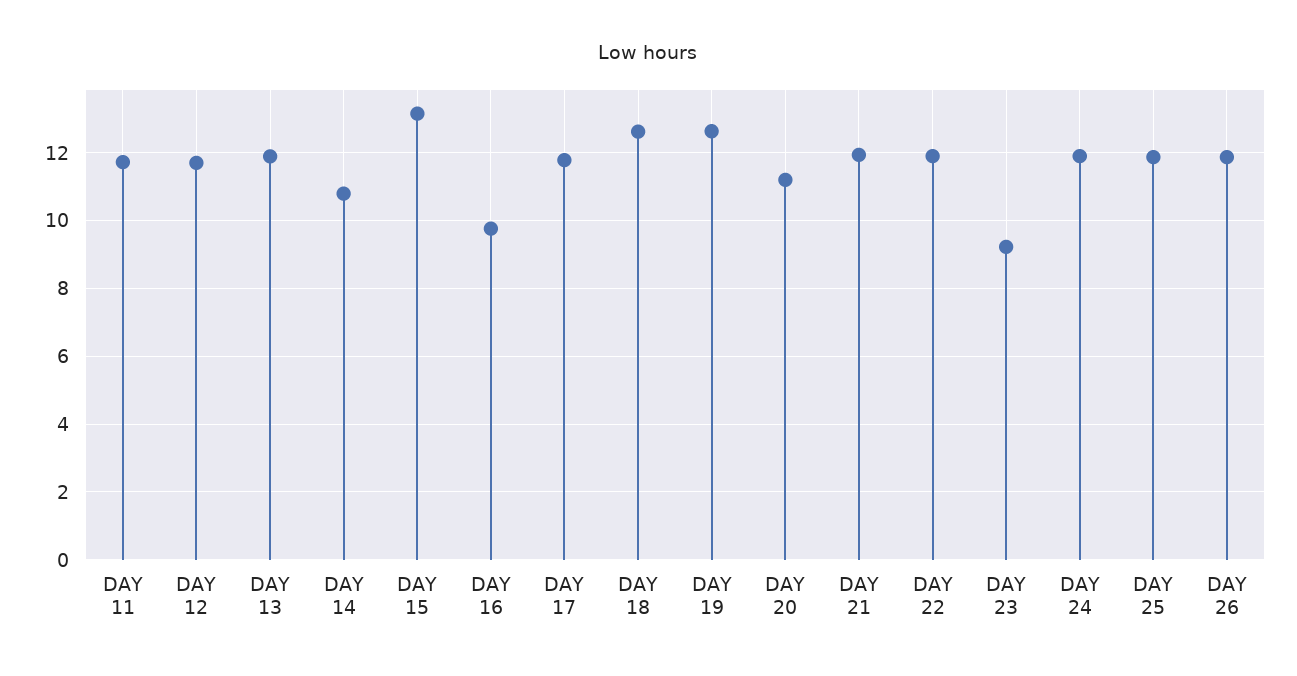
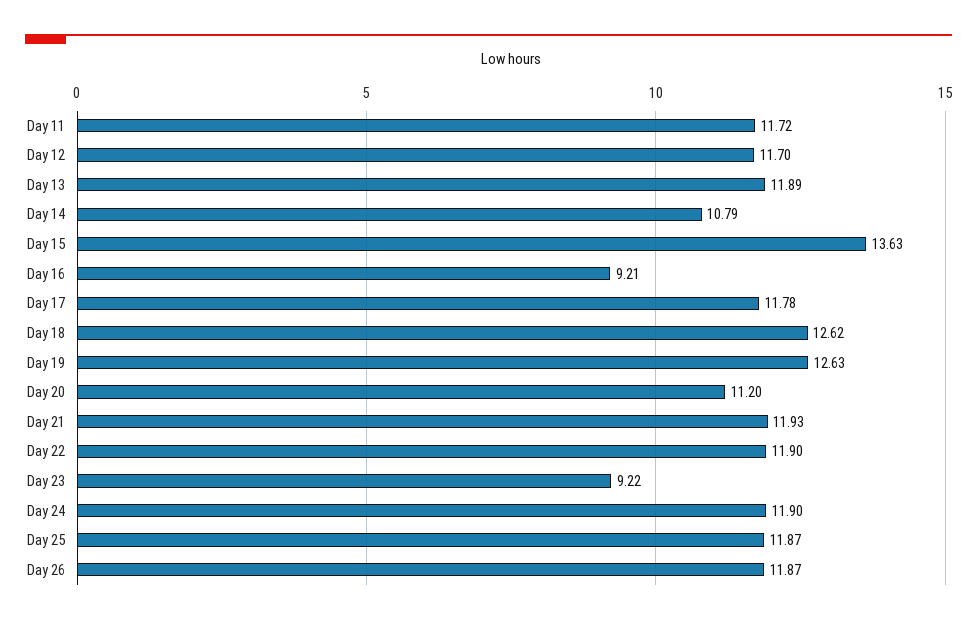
  {
    "DAY 11": 11.72,
    "DAY 12": 11.7,
    "DAY 13": 11.89,
    "DAY 14": 10.79,
-   "DAY 15": 13.2,
+   "DAY 15": 13.63,
-   "DAY 16": 9.8,
+   "DAY 16": 9.21,
    "DAY 17": 11.78,
    "DAY 18": 12.62,
    "DAY 19": 12.63,
    "DAY 20": 11.2,
    "DAY 21": 11.93,
    "DAY 22": 11.9,
    "DAY 23": 9.22,
    "DAY 24": 11.9,
    "DAY 25": 11.87,
    "DAY 26": 11.87
  }

